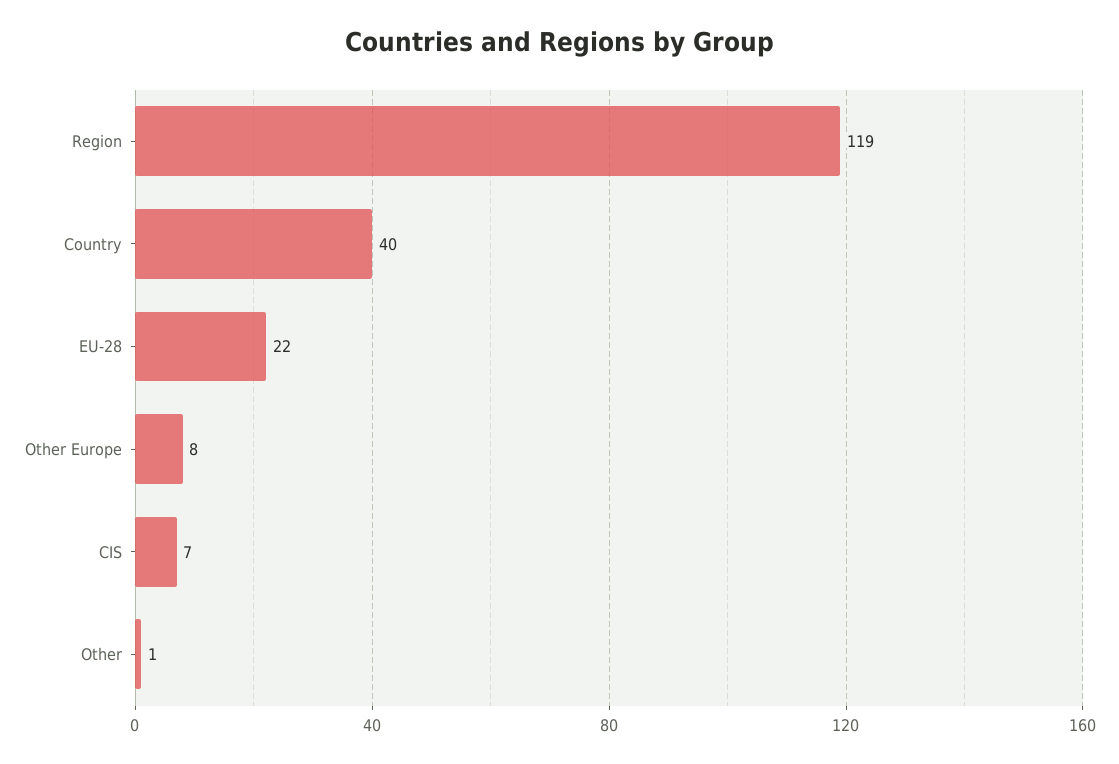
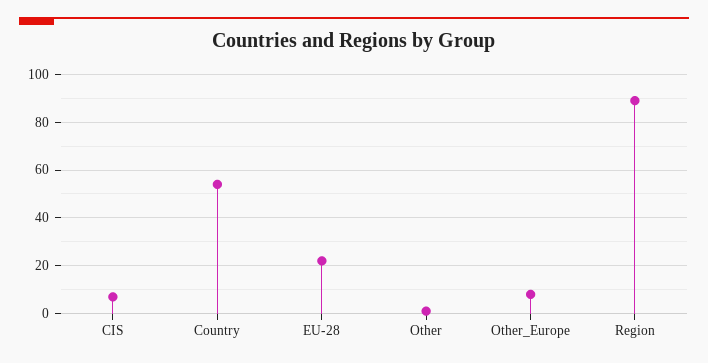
  {
-   "Region": 119,
+   "Region": 90,
-   "Country": 40,
+   "Country": 55,
    "EU-28": 22,
    "Other Europe": 8,
    "CIS": 7,
    "Other": 1
  }

